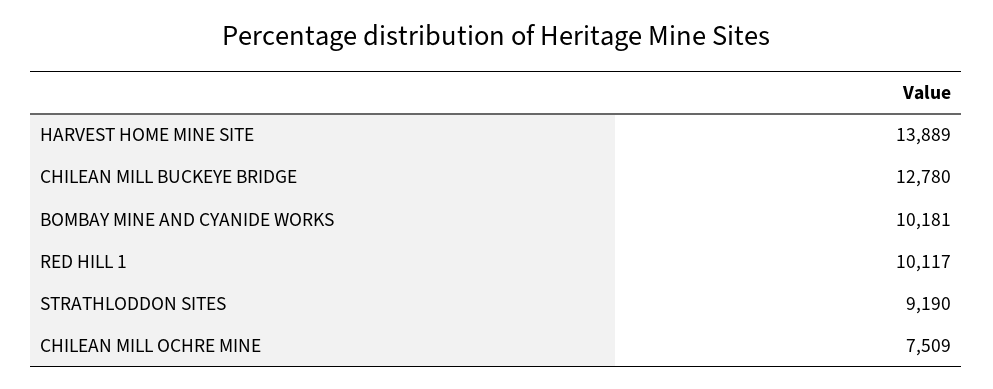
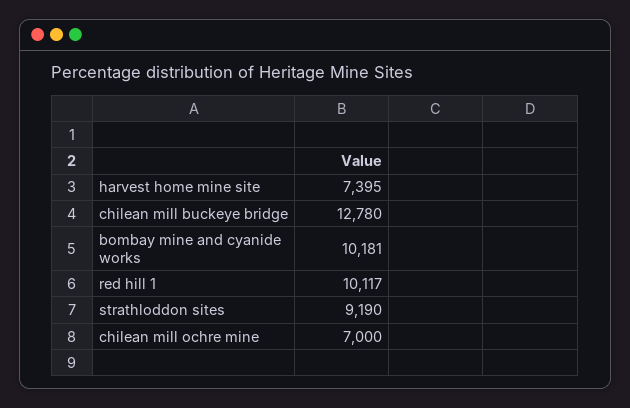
  {
-   "HARVEST HOME MINE SITE": 13889,
+   "HARVEST HOME MINE SITE": 7395,
    "CHILEAN MILL BUCKEYE BRIDGE": 12780,
    "BOMBAY MINE AND CYANIDE WORKS": 10181,
    "RED HILL 1": 10117,
    "STRATHLODDON SITES": 9190,
-   "CHILEAN MILL OCHRE MINE": 7509
+   "CHILEAN MILL OCHRE MINE": 7000
  }

